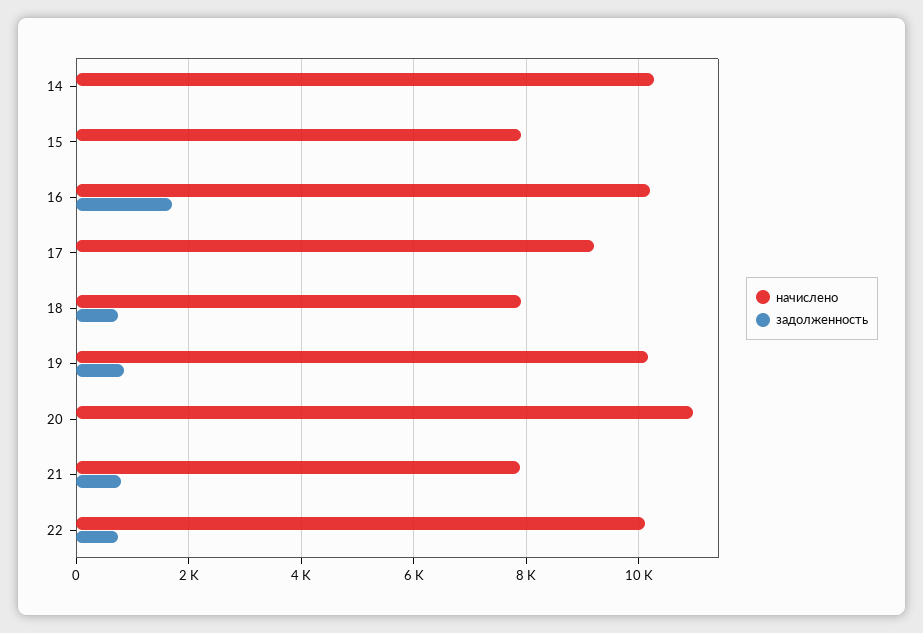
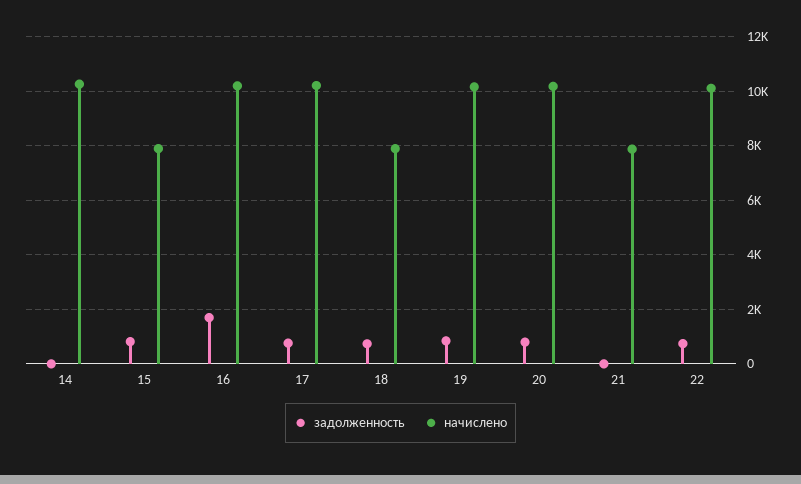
  {
    "начислено": {
      "14": 10200,
      "15": 7800,
      "16": 10200,
-     "17": 9200,
+     "17": 10250,
      "18": 7800,
      "19": 10200,
-     "20": 11000,
+     "20": 10250,
      "21": 7800,
      "22": 10200
    },
    "задолженность": {
      "14": 0,
-     "15": 0,
+     "15": 750,
      "16": 1800,
-     "17": 0,
+     "17": 750,
      "18": 800,
      "19": 800,
-     "20": 0,
+     "20": 750,
-     "21": 800,
+     "21": 0,
      "22": 800
    }
  }

